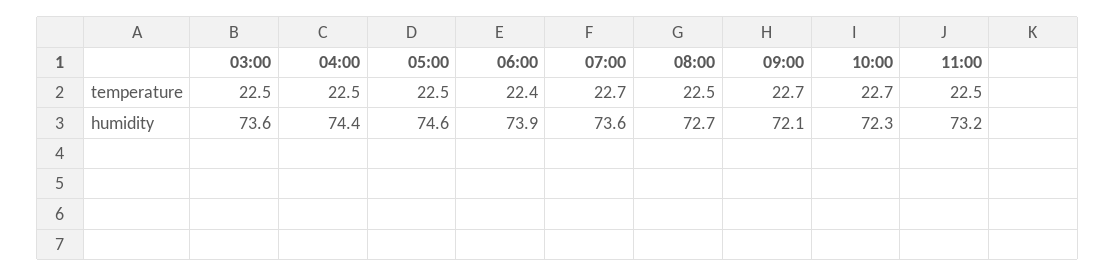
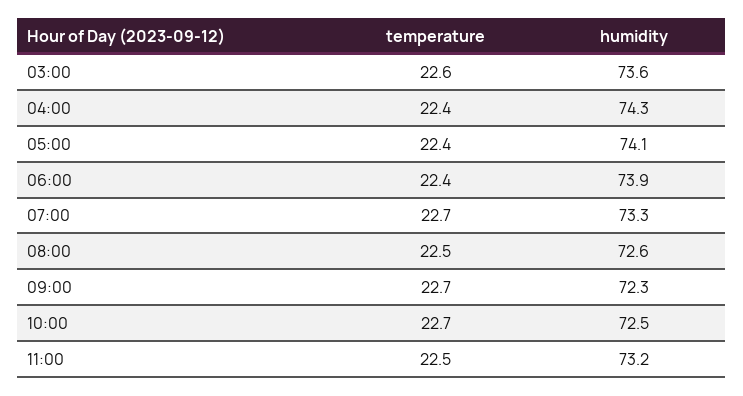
  {
    "03:00": {
-     "temperature": 22.5,
+     "temperature": 22.6,
      "humidity": 73.6
    },
    "04:00": {
-     "temperature": 22.5,
+     "temperature": 22.4,
-     "humidity": 74.4
+     "humidity": 74.3
    },
    "05:00": {
-     "temperature": 22.5,
+     "temperature": 22.4,
-     "humidity": 74.6
+     "humidity": 74.1
    },
    "06:00": {
      "temperature": 22.4,
      "humidity": 73.9
    },
    "07:00": {
      "temperature": 22.7,
-     "humidity": 73.6
+     "humidity": 73.3
    },
    "08:00": {
      "temperature": 22.5,
-     "humidity": 72.7
+     "humidity": 72.6
    },
    "09:00": {
      "temperature": 22.7,
-     "humidity": 72.1
+     "humidity": 72.3
    },
    "10:00": {
      "temperature": 22.7,
-     "humidity": 72.3
+     "humidity": 72.5
    },
    "11:00": {
      "temperature": 22.5,
      "humidity": 73.2
    }
  }

